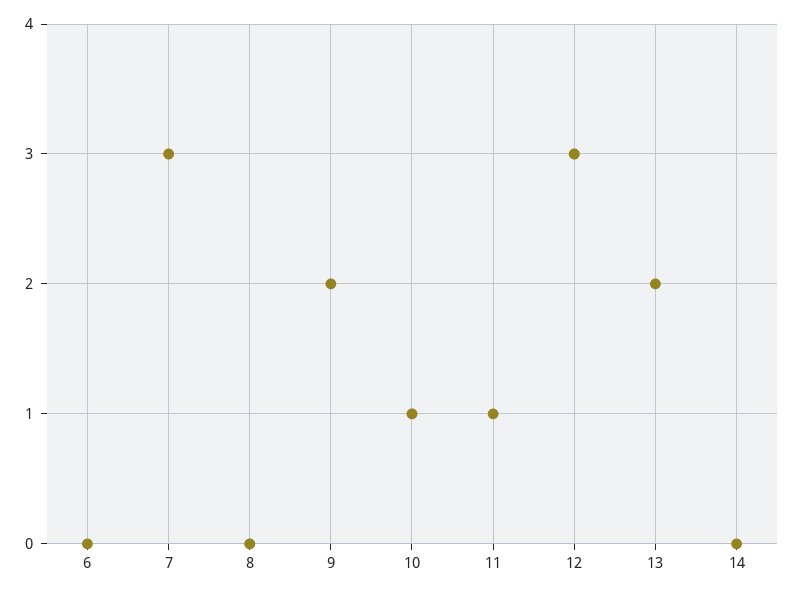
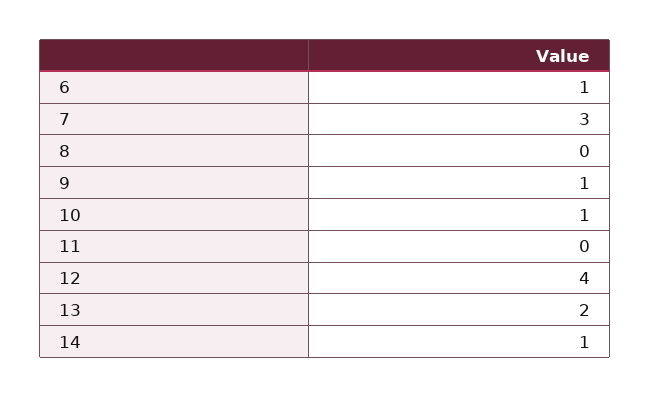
  {
-   "6": 0,
+   "6": 1,
    "7": 3,
    "8": 0,
-   "9": 2,
+   "9": 1,
    "10": 1,
-   "11": 1,
+   "11": 0,
-   "12": 3,
+   "12": 4,
    "13": 2,
-   "14": 0
+   "14": 1
  }

